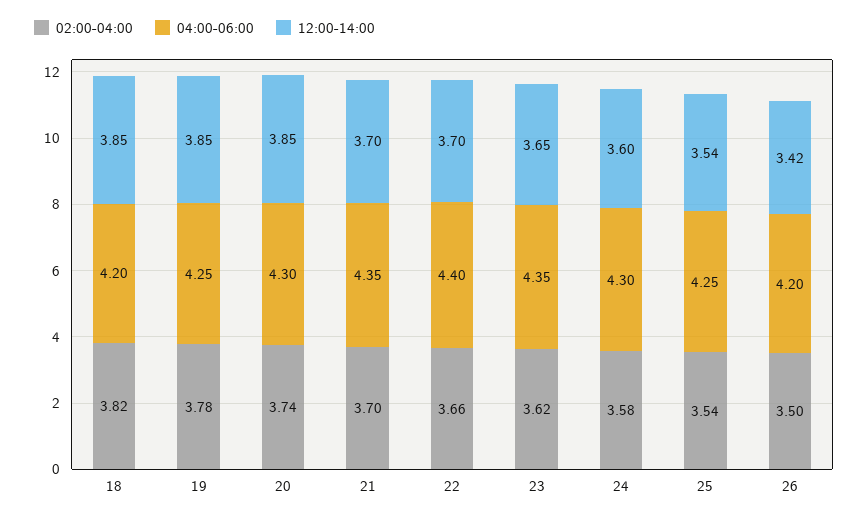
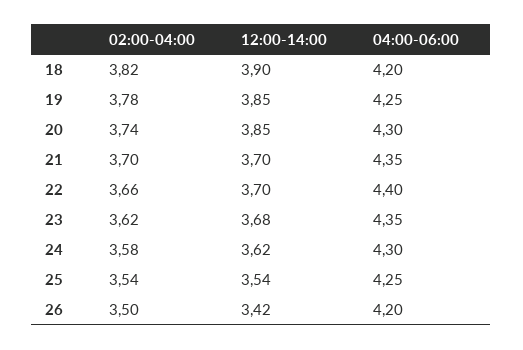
  {
    "02:00-04:00": {
      "18": 3.82,
      "19": 3.78,
      "20": 3.74,
      "21": 3.7,
      "22": 3.66,
      "23": 3.62,
      "24": 3.58,
      "25": 3.54,
      "26": 3.5
    },
    "04:00-06:00": {
      "18": 4.2,
      "19": 4.25,
      "20": 4.3,
      "21": 4.35,
      "22": 4.4,
      "23": 4.35,
      "24": 4.3,
      "25": 4.25,
      "26": 4.2
    },
    "12:00-14:00": {
-     "18": 3.85,
+     "18": 3.9,
      "19": 3.85,
      "20": 3.85,
      "21": 3.7,
      "22": 3.7,
-     "23": 3.65,
+     "23": 3.68,
-     "24": 3.6,
+     "24": 3.62,
      "25": 3.54,
      "26": 3.42
    }
  }

